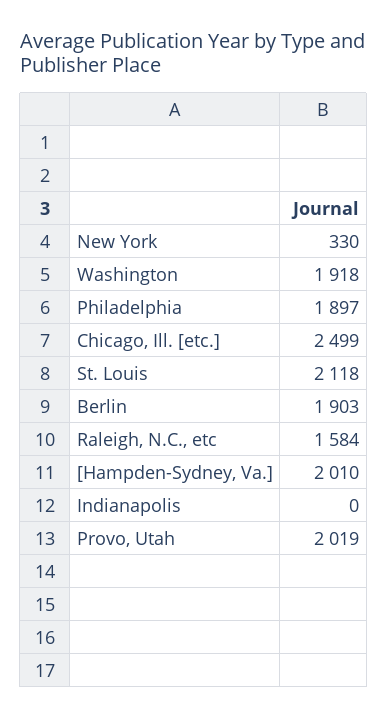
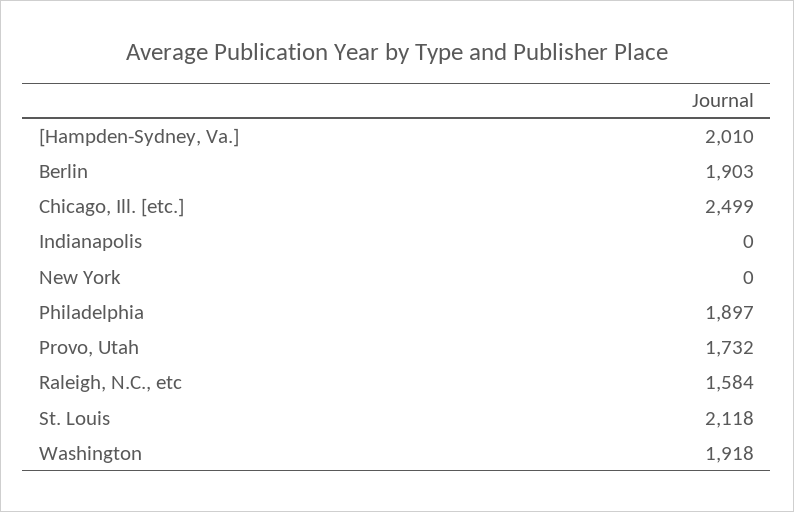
  {
-   "New York": 330,
+   "New York": 0,
    "Washington": 1918,
    "Philadelphia": 1897,
    "Chicago, Ill. [etc.]": 2499,
    "St. Louis": 2118,
    "Berlin": 1903,
    "Raleigh, N.C., etc": 1584,
    "[Hampden-Sydney, Va.]": 2010,
    "Indianapolis": 0,
-   "Provo, Utah": 2019
+   "Provo, Utah": 1732
  }

